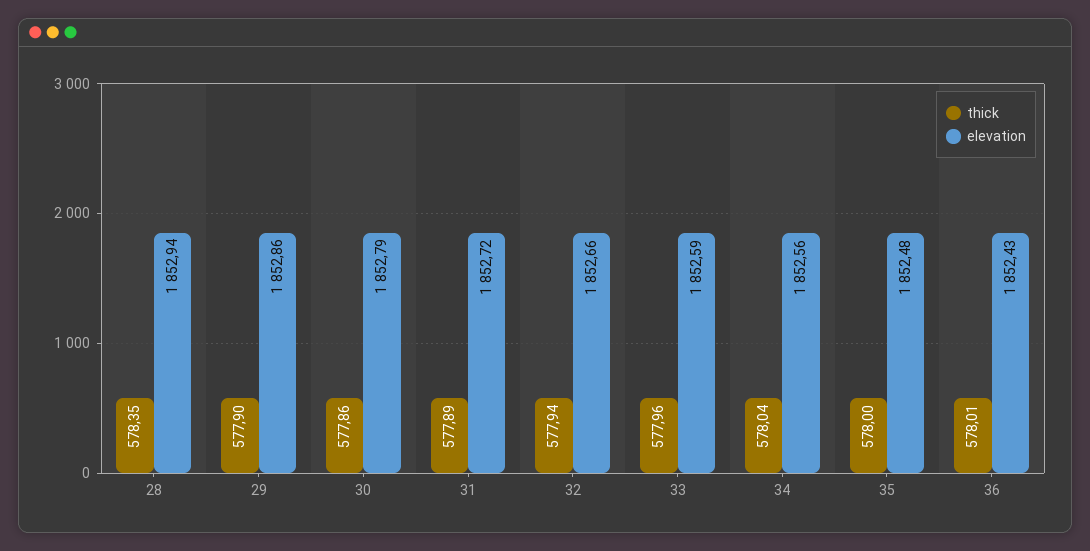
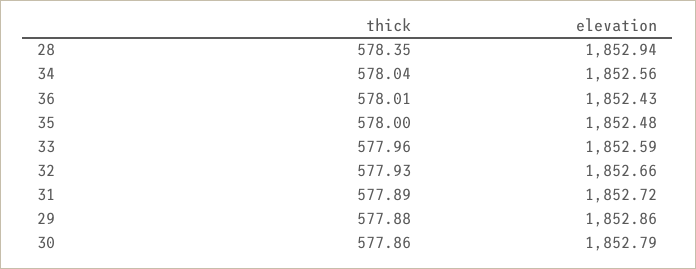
  {
    "thick": {
      "28": 578.35,
-     "29": 577.9,
+     "29": 577.88,
      "30": 577.86,
      "31": 577.89,
-     "32": 577.94,
+     "32": 577.93,
      "33": 577.96,
      "34": 578.04,
      "35": 578,
      "36": 578.01
    },
    "elevation": {
      "28": 1852.94,
      "29": 1852.86,
      "30": 1852.79,
      "31": 1852.72,
      "32": 1852.66,
      "33": 1852.59,
      "34": 1852.56,
      "35": 1852.48,
      "36": 1852.43
    }
  }

